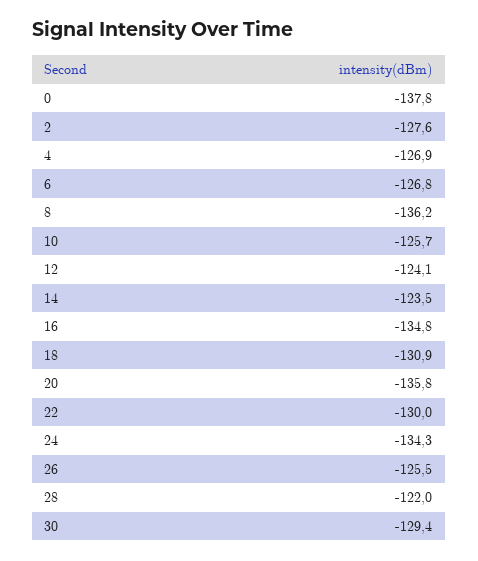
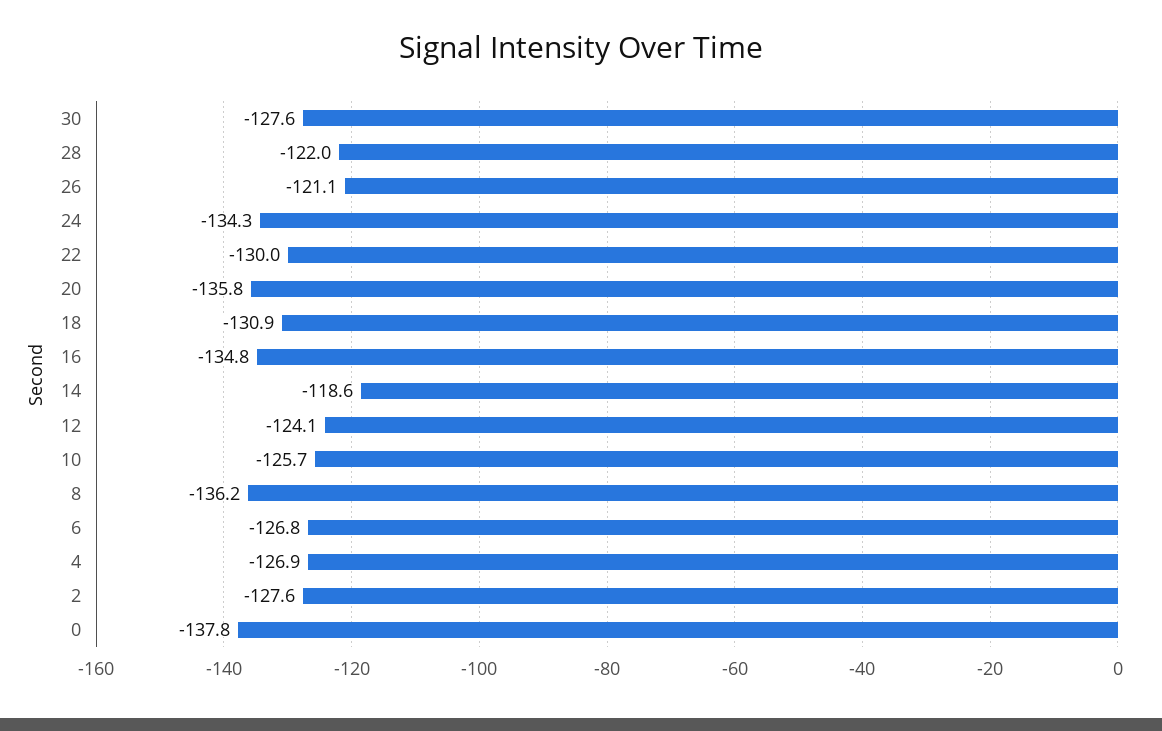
  {
    "0": -137.8,
    "2": -127.6,
    "4": -126.9,
    "6": -126.8,
    "8": -136.2,
    "10": -125.7,
    "12": -124.1,
-   "14": -123.5,
+   "14": -118.6,
    "16": -134.8,
    "18": -130.9,
    "20": -135.8,
    "22": -130,
    "24": -134.3,
-   "26": -125.5,
+   "26": -121.1,
    "28": -122,
-   "30": -129.4
+   "30": -127.6
  }

